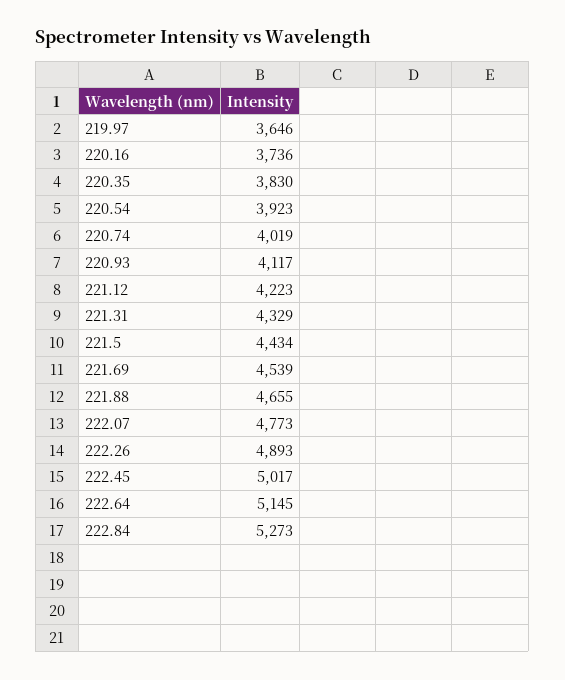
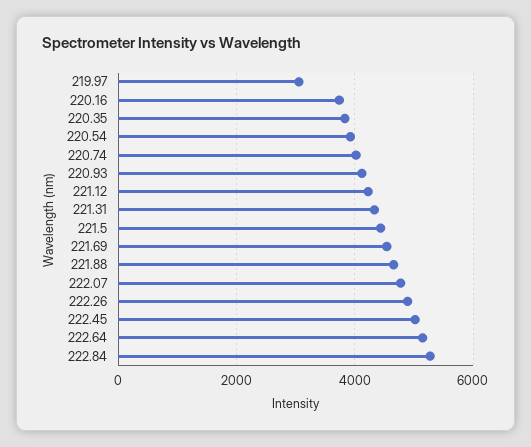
  {
-   "219.97": 3646,
+   "219.97": 3000,
    "220.16": 3736,
    "220.35": 3830,
    "220.54": 3923,
    "220.74": 4019,
    "220.93": 4117,
    "221.12": 4223,
    "221.31": 4329,
    "221.5": 4434,
    "221.69": 4539,
    "221.88": 4655,
    "222.07": 4773,
    "222.26": 4893,
    "222.45": 5017,
    "222.64": 5145,
    "222.84": 5273
  }

